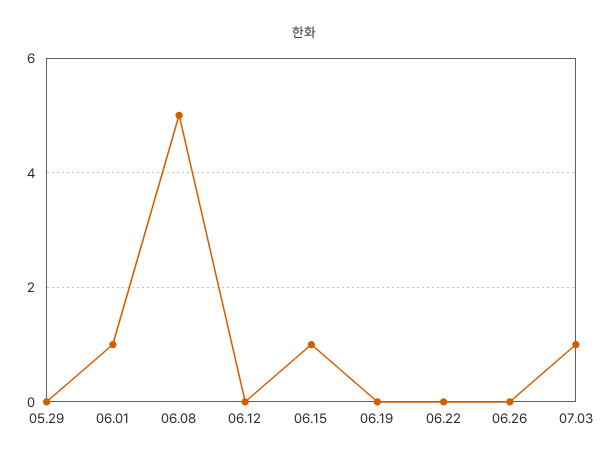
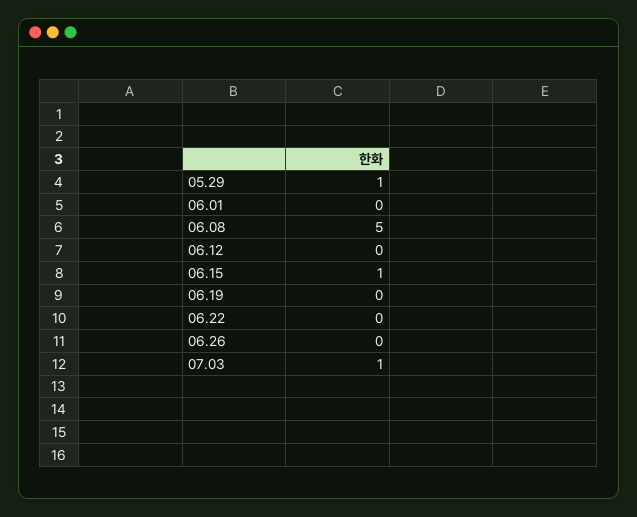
  {
-   "05.29": 0,
+   "05.29": 1,
-   "06.01": 1,
+   "06.01": 0,
    "06.08": 5,
    "06.12": 0,
    "06.15": 1,
    "06.19": 0,
    "06.22": 0,
    "06.26": 0,
    "07.03": 1
  }

